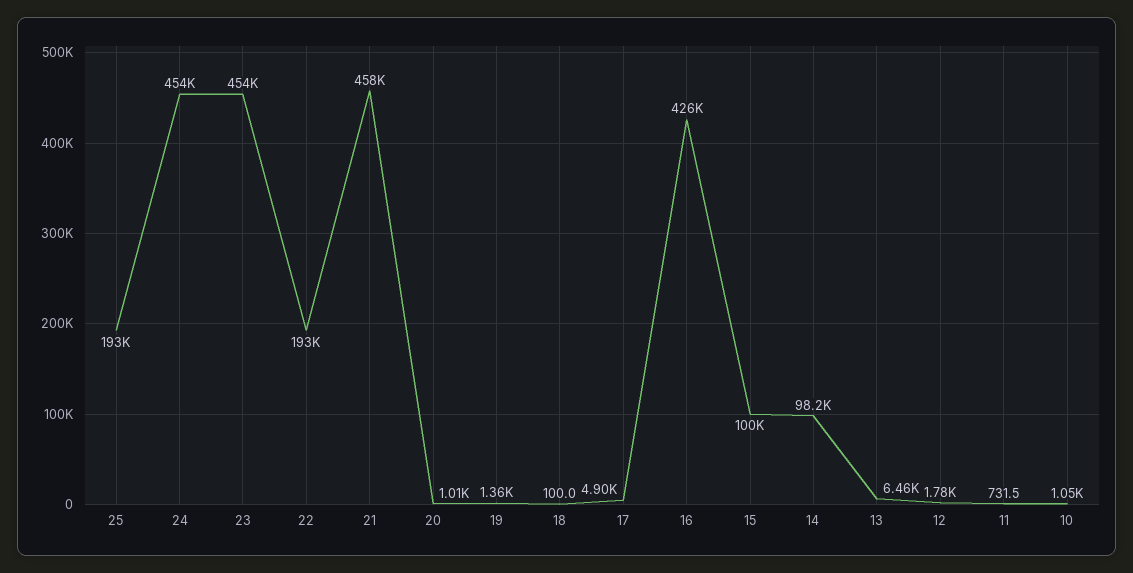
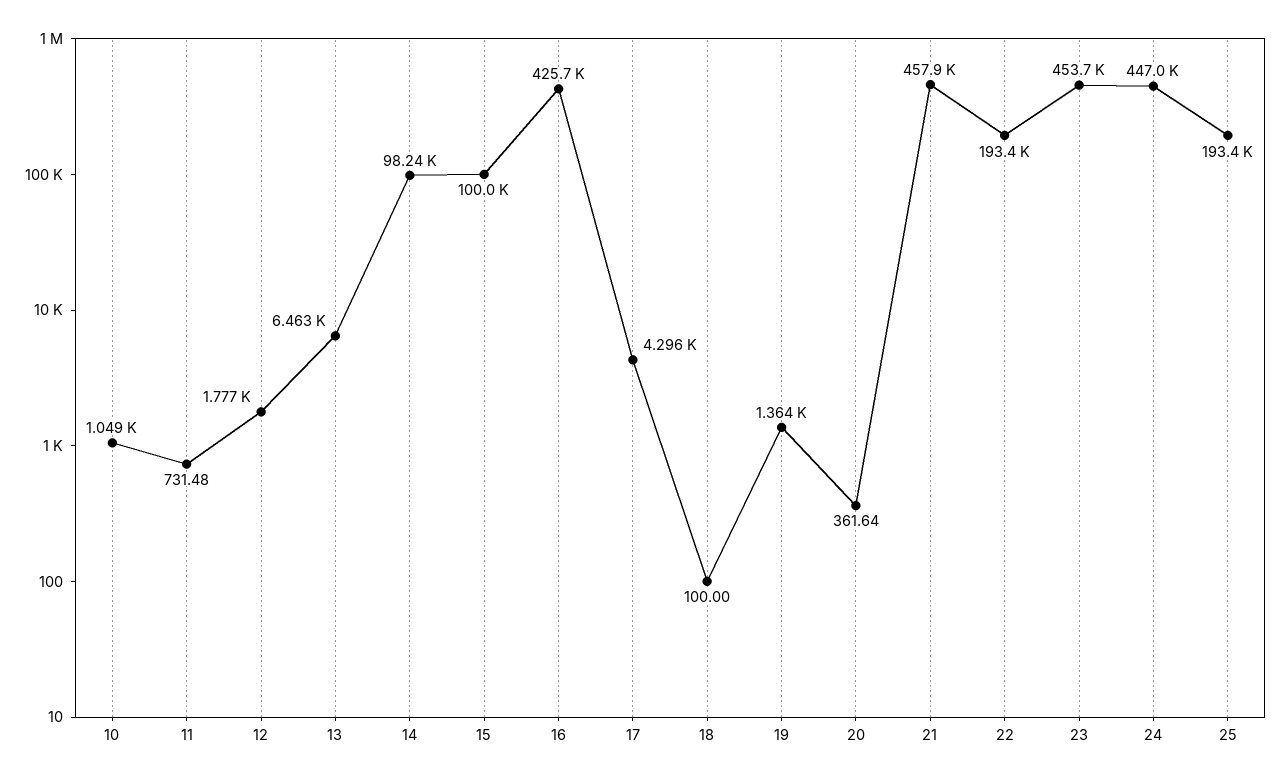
  {
    "25": 193400,
-   "24": 454000,
+   "24": 447000,
    "23": 453700,
    "22": 193400,
    "21": 457900,
-   "20": 1010,
+   "20": 361.64,
    "19": 1364,
    "18": 100,
-   "17": 4900,
+   "17": 4296,
    "16": 425700,
    "15": 100000,
    "14": 98240,
    "13": 6463,
    "12": 1777,
    "11": 731.48,
    "10": 1049
  }

